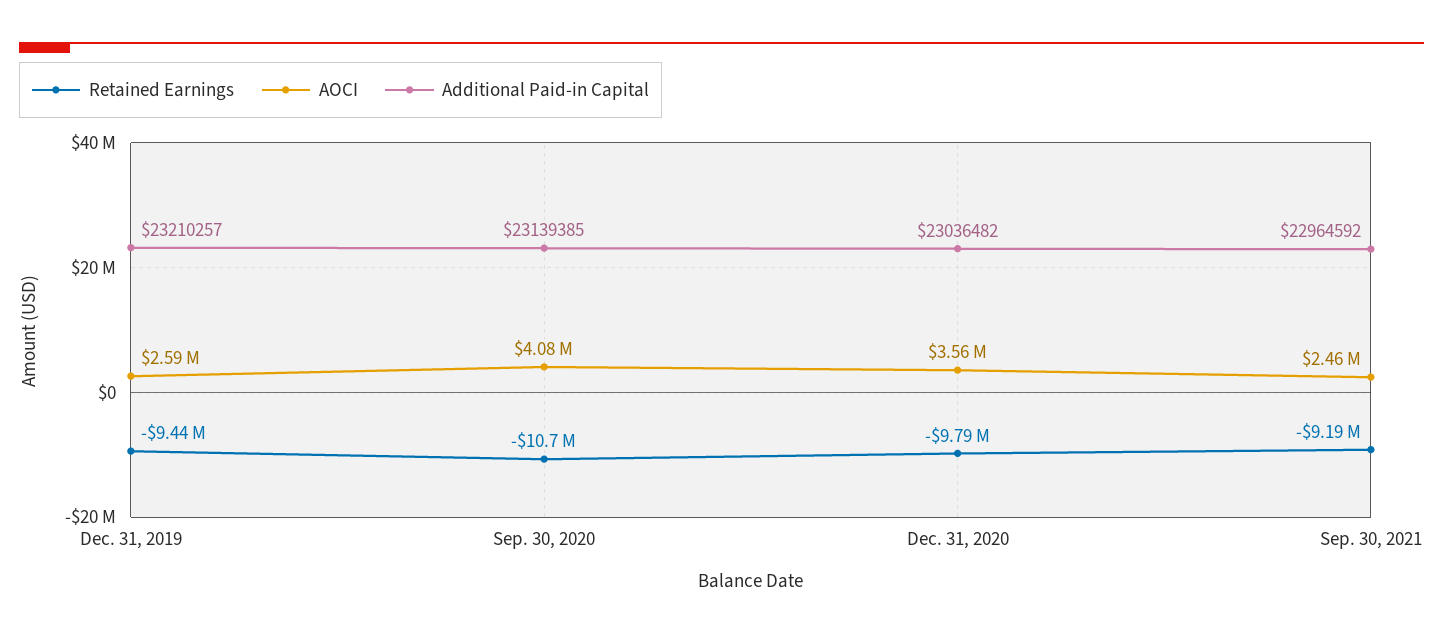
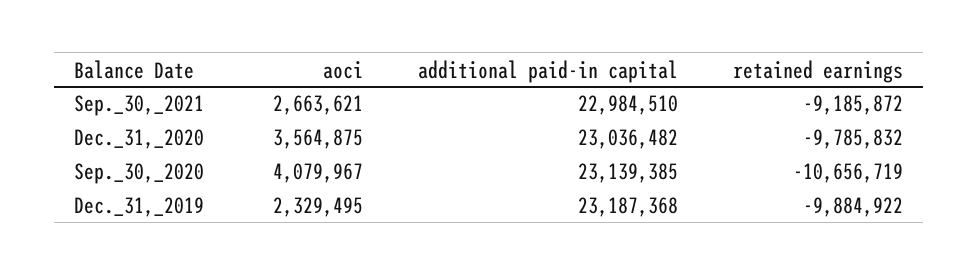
  {
    "Retained Earnings": {
-     "Dec. 31, 2019": -9440000,
+     "Dec. 31, 2019": -9884922,
      "Sep. 30, 2020": -10656719,
      "Dec. 31, 2020": -9785832,
      "Sep. 30, 2021": -9185872
    },
    "AOCI": {
-     "Dec. 31, 2019": 2590000,
+     "Dec. 31, 2019": 2329495,
      "Sep. 30, 2020": 4079967,
      "Dec. 31, 2020": 3564875,
-     "Sep. 30, 2021": 2460000
+     "Sep. 30, 2021": 2663621
    },
    "Additional Paid-in Capital": {
-     "Dec. 31, 2019": 23210257,
+     "Dec. 31, 2019": 23187368,
      "Sep. 30, 2020": 23139385,
      "Dec. 31, 2020": 23036482,
-     "Sep. 30, 2021": 22964592
+     "Sep. 30, 2021": 22984510
    }
  }

